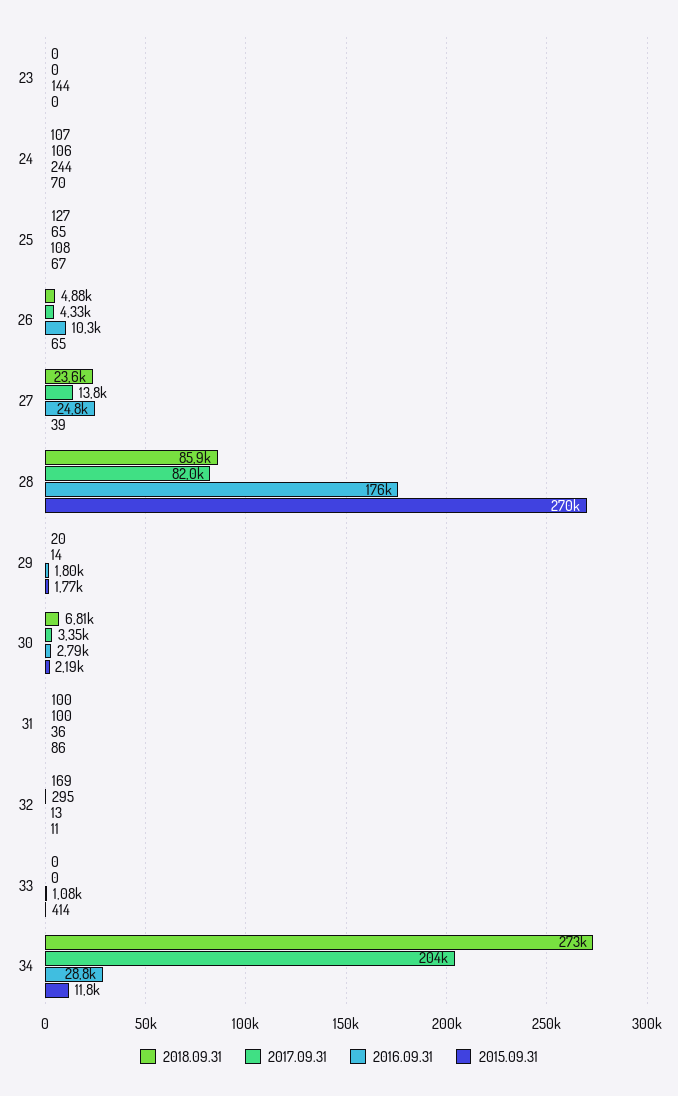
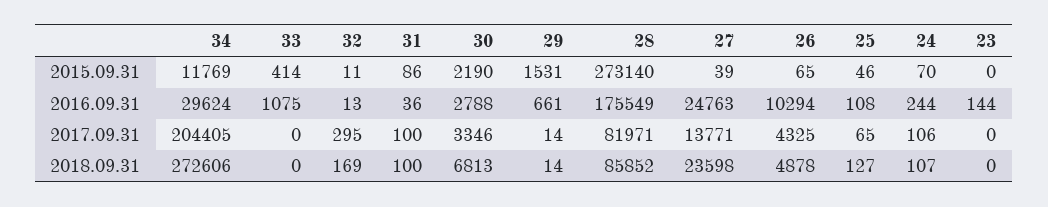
  {
    "2018.09.31": {
      "23": 0,
      "24": 107,
      "25": 127,
      "26": 4878,
      "27": 23598,
      "28": 85852,
-     "29": 20,
+     "29": 14,
      "30": 6813,
      "31": 100,
      "32": 169,
      "33": 0,
      "34": 272606
    },
    "2017.09.31": {
      "23": 0,
      "24": 106,
      "25": 65,
      "26": 4325,
      "27": 13771,
      "28": 81971,
      "29": 14,
      "30": 3346,
      "31": 100,
      "32": 295,
      "33": 0,
      "34": 204405
    },
    "2016.09.31": {
      "23": 144,
      "24": 244,
      "25": 108,
      "26": 10294,
      "27": 24763,
      "28": 175549,
-     "29": 1800,
+     "29": 661,
      "30": 2788,
      "31": 36,
      "32": 13,
      "33": 1075,
-     "34": 28800
+     "34": 29624
    },
    "2015.09.31": {
      "23": 0,
      "24": 70,
-     "25": 67,
+     "25": 46,
      "26": 65,
      "27": 39,
-     "28": 270000,
+     "28": 273140,
-     "29": 1770,
+     "29": 1531,
      "30": 2190,
      "31": 86,
      "32": 11,
      "33": 414,
      "34": 11769
    }
  }

